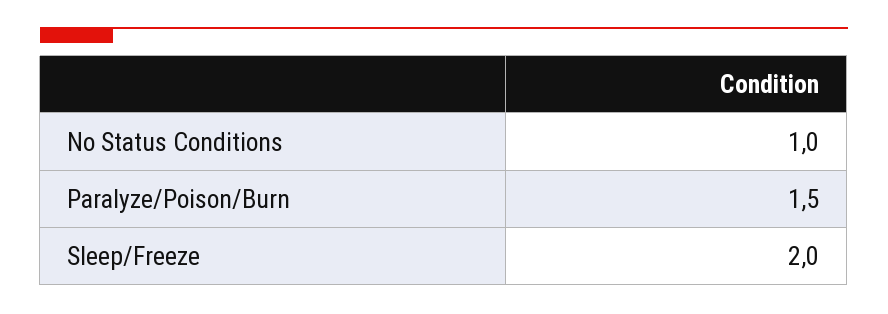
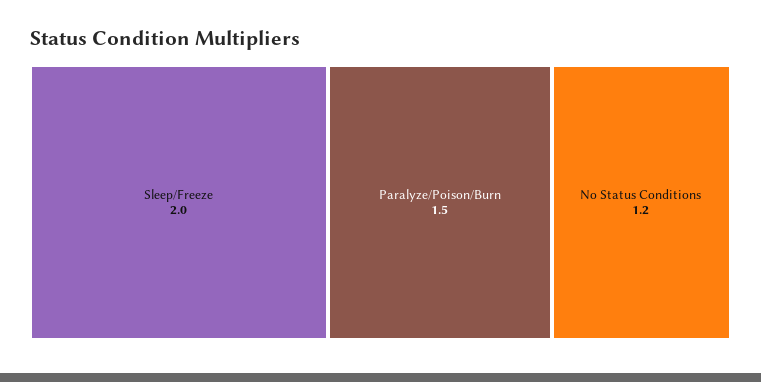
  {
-   "No Status Conditions": 1,
+   "No Status Conditions": 1.2,
    "Paralyze/Poison/Burn": 1.5,
    "Sleep/Freeze": 2
  }

